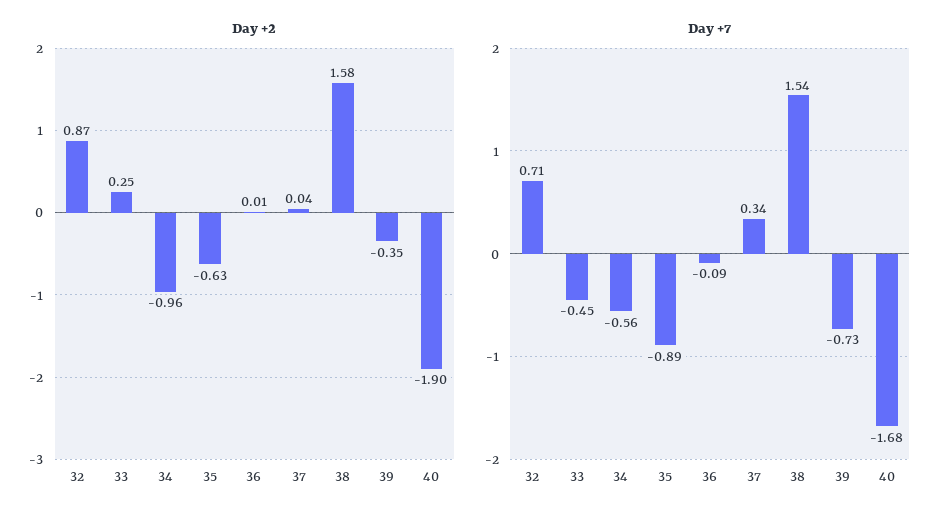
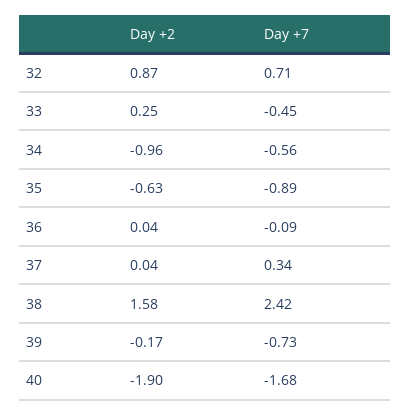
  {
    "Day +2": {
      "32": 0.87,
      "33": 0.25,
      "34": -0.96,
      "35": -0.63,
-     "36": 0.01,
+     "36": 0.04,
      "37": 0.04,
      "38": 1.58,
-     "39": -0.35,
+     "39": -0.17,
      "40": -1.9
    },
    "Day +7": {
      "32": 0.71,
      "33": -0.45,
      "34": -0.56,
      "35": -0.89,
      "36": -0.09,
      "37": 0.34,
-     "38": 1.54,
+     "38": 2.42,
      "39": -0.73,
      "40": -1.68
    }
  }

